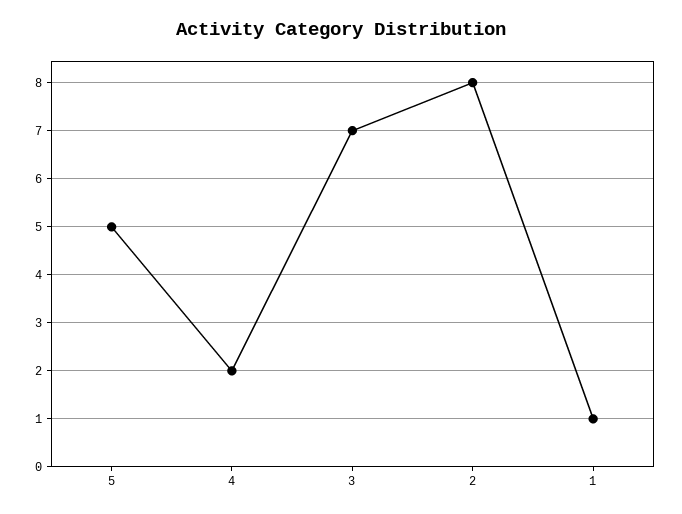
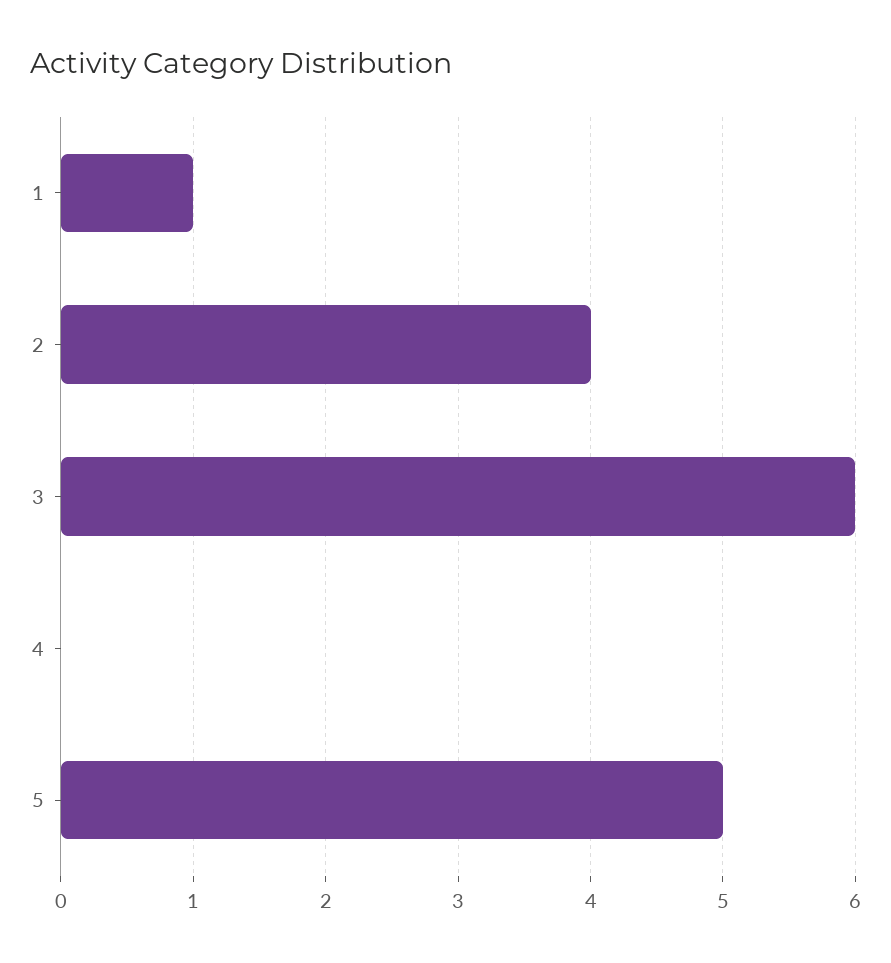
  {
    "5": 5,
-   "4": 2,
+   "4": 0,
-   "3": 7,
+   "3": 6,
-   "2": 8,
+   "2": 4,
    "1": 1
  }

